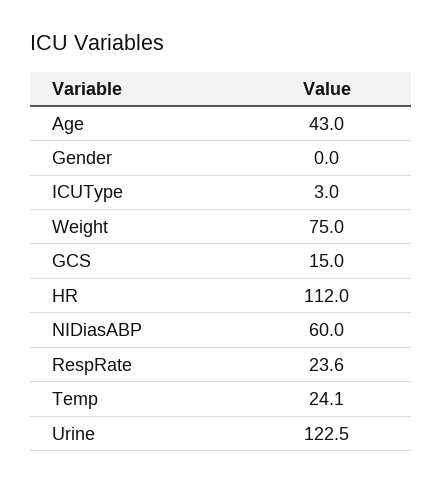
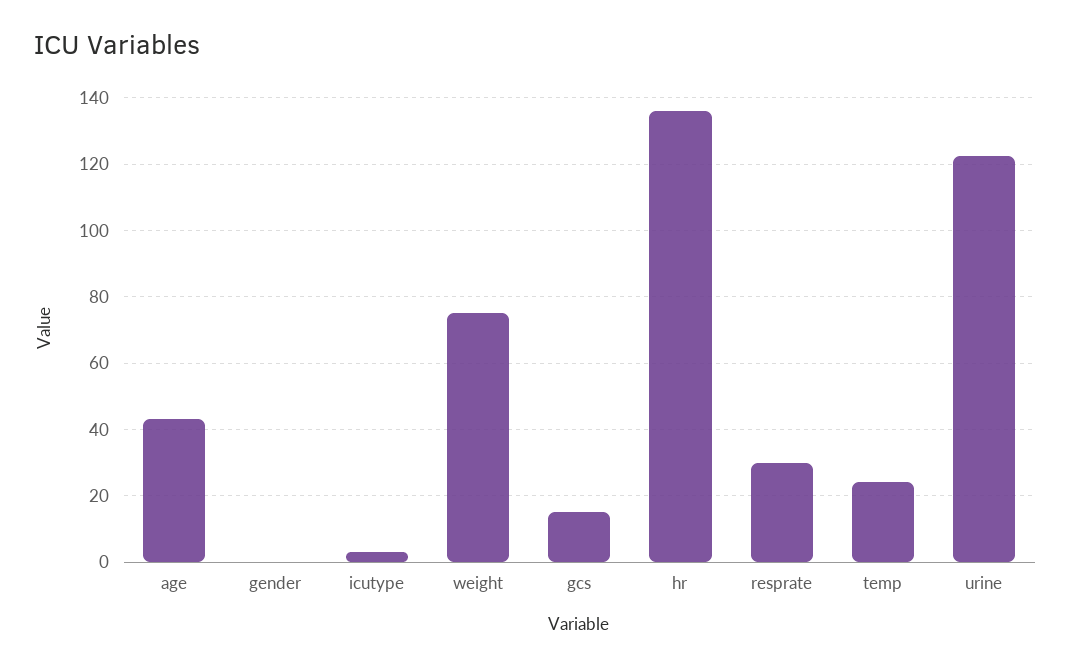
  {
    "Age": 43,
    "Gender": 0,
    "ICUType": 3,
    "Weight": 75,
    "GCS": 15,
-   "HR": 112,
+   "HR": 136,
-   "NIDiasABP": 60,
-   "RespRate": 23.6,
+   "RespRate": 30,
    "Temp": 24.1,
    "Urine": 122.5
  }

